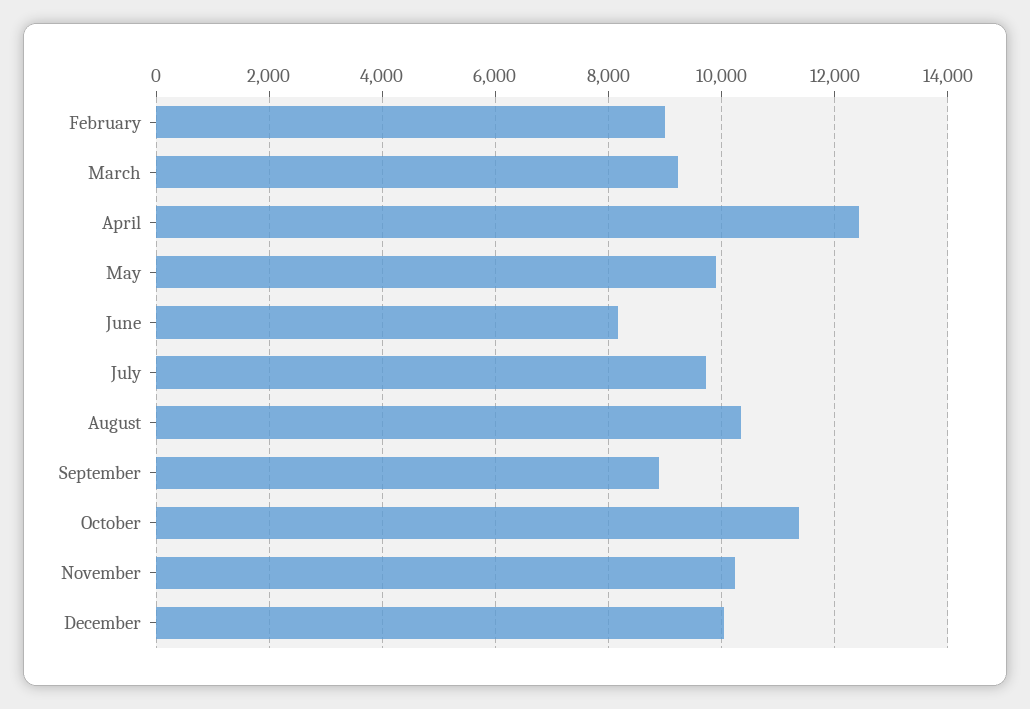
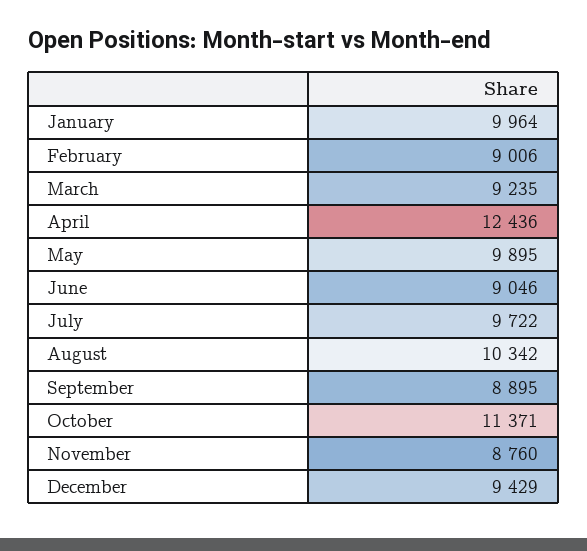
  {
    "February": 9006,
    "March": 9235,
    "April": 12436,
    "May": 9895,
-   "June": 8200,
+   "June": 9046,
    "July": 9722,
    "August": 10342,
    "September": 8895,
    "October": 11371,
-   "November": 10200,
+   "November": 8760,
-   "December": 10000
+   "December": 9429,
+   "January": 9964
  }

